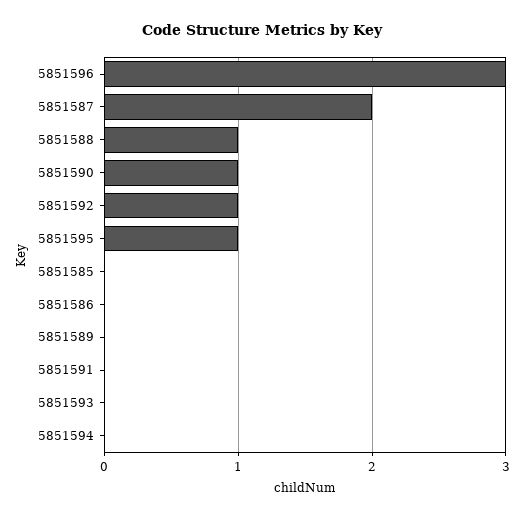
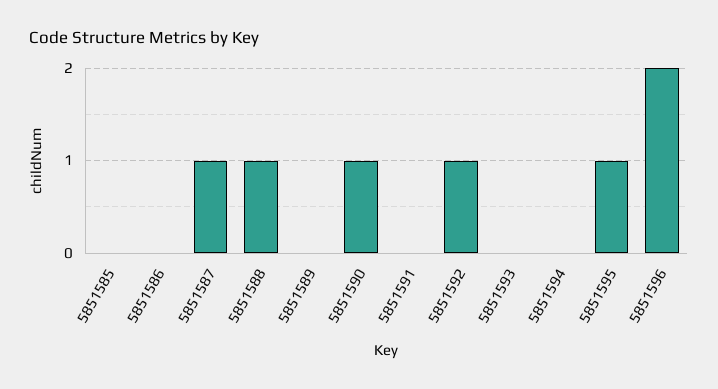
  {
-   "5851596": 3,
+   "5851596": 2,
-   "5851587": 2,
+   "5851587": 1,
    "5851588": 1,
    "5851590": 1,
    "5851592": 1,
    "5851595": 1,
    "5851585": 0,
    "5851586": 0,
    "5851589": 0,
    "5851591": 0,
    "5851593": 0,
    "5851594": 0
  }

